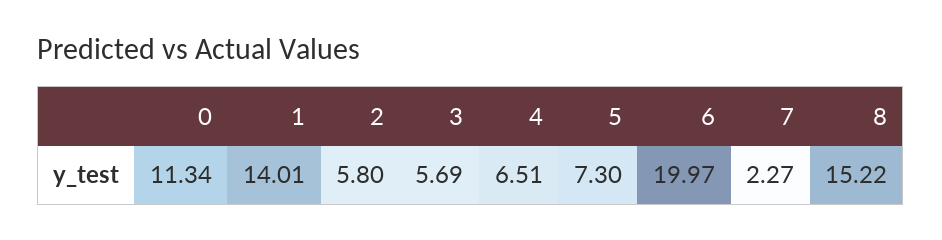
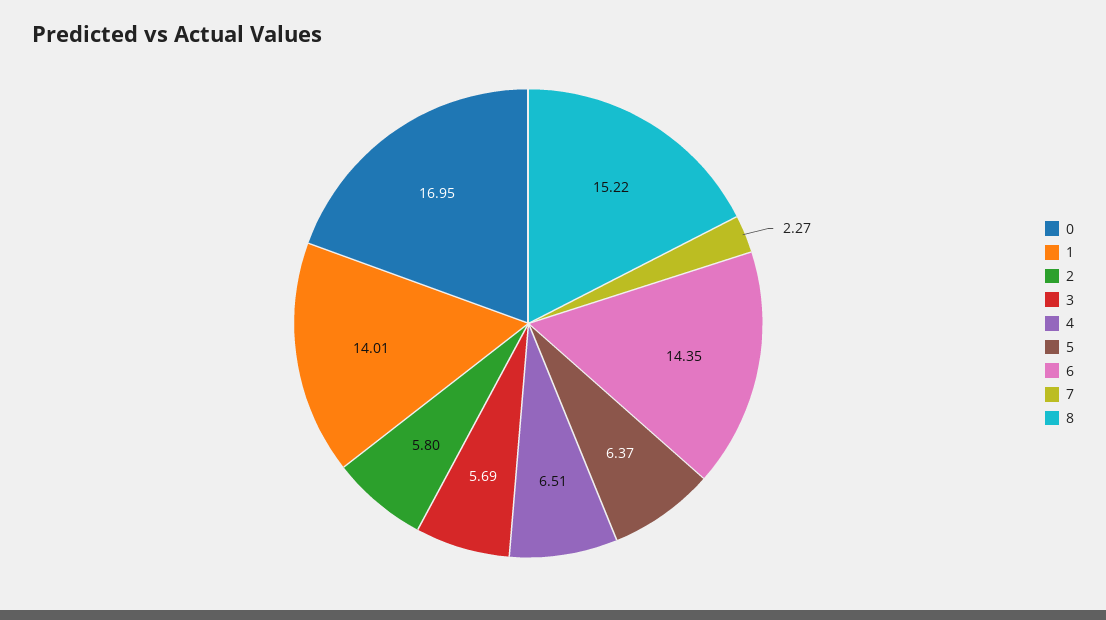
  {
-   "0": 11.34,
+   "0": 16.95,
    "1": 14.01,
    "2": 5.8,
    "3": 5.69,
    "4": 6.51,
-   "5": 7.3,
+   "5": 6.37,
-   "6": 19.97,
+   "6": 14.35,
    "7": 2.27,
    "8": 15.22
  }

